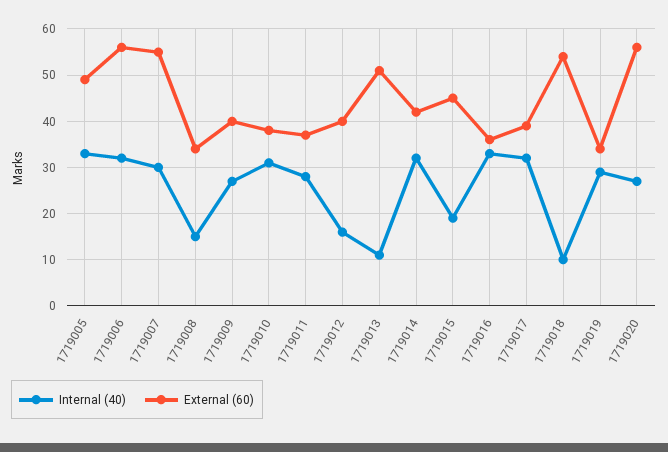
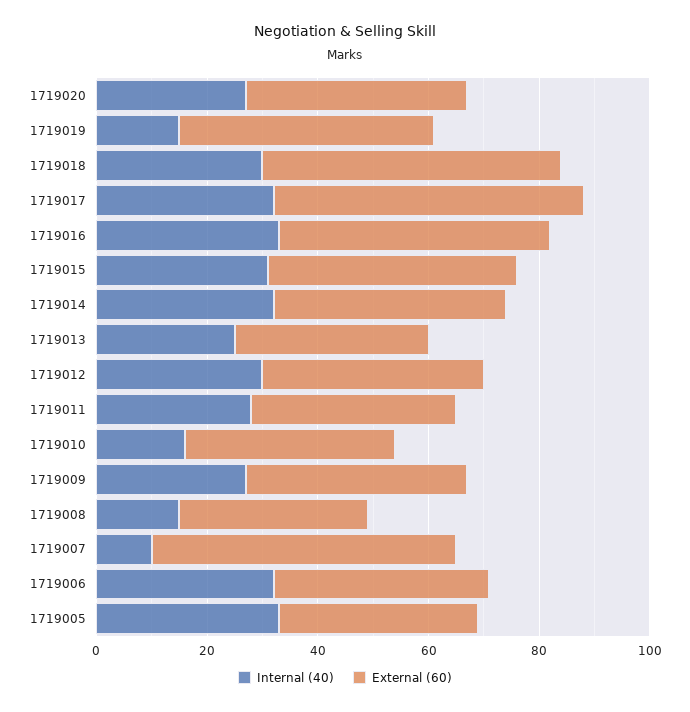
  {
    "Internal (40)": {
      "1719005": 35,
      "1719006": 30,
-     "1719007": 30,
+     "1719007": 10,
      "1719008": 15,
      "1719009": 25,
-     "1719010": 30,
+     "1719010": 15,
      "1719011": 30,
-     "1719012": 15,
+     "1719012": 30,
-     "1719013": 10,
+     "1719013": 25,
      "1719014": 30,
-     "1719015": 20,
+     "1719015": 30,
      "1719016": 35,
      "1719017": 30,
-     "1719018": 10,
+     "1719018": 30,
-     "1719019": 30,
+     "1719019": 15,
      "1719020": 25
    },
    "External (60)": {
-     "1719005": 50,
+     "1719005": 35,
-     "1719006": 55,
+     "1719006": 40,
      "1719007": 55,
      "1719008": 35,
      "1719009": 40,
      "1719010": 40,
      "1719011": 35,
      "1719012": 40,
-     "1719013": 50,
+     "1719013": 35,
      "1719014": 40,
      "1719015": 45,
-     "1719016": 35,
+     "1719016": 50,
-     "1719017": 40,
+     "1719017": 55,
      "1719018": 55,
-     "1719019": 35,
+     "1719019": 45,
-     "1719020": 55
+     "1719020": 40
    }
  }

